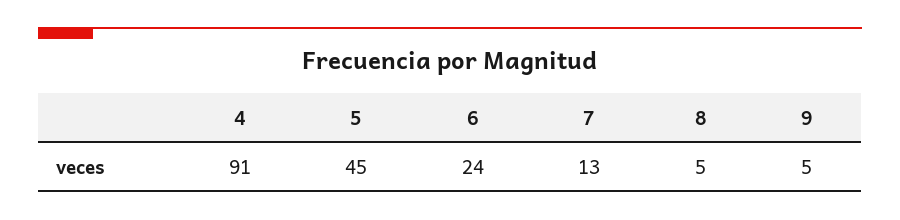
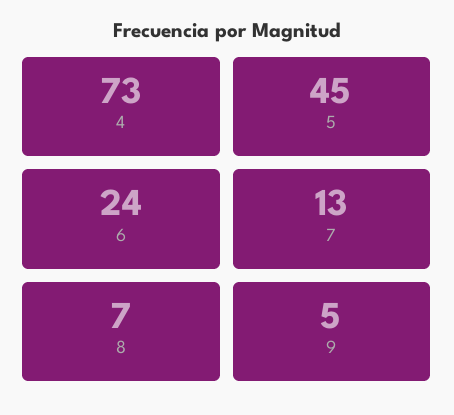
  {
-   "4": 91,
+   "4": 73,
    "5": 45,
    "6": 24,
    "7": 13,
-   "8": 5,
+   "8": 7,
    "9": 5
  }

